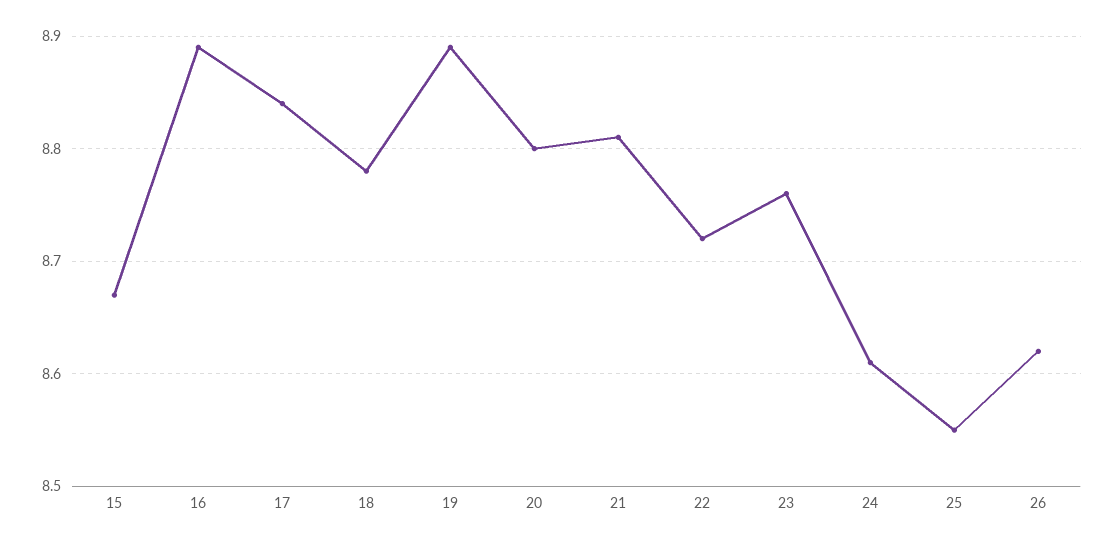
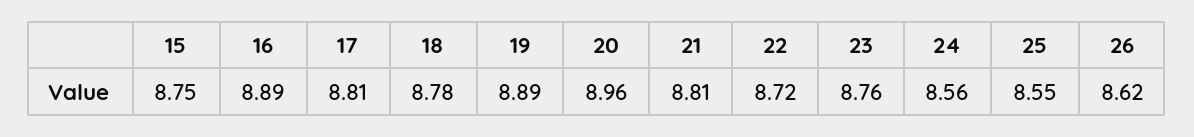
  {
-   "15": 8.67,
+   "15": 8.75,
    "16": 8.89,
-   "17": 8.84,
+   "17": 8.81,
    "18": 8.78,
    "19": 8.89,
-   "20": 8.8,
+   "20": 8.96,
    "21": 8.81,
    "22": 8.72,
    "23": 8.76,
-   "24": 8.61,
+   "24": 8.56,
    "25": 8.55,
    "26": 8.62
  }

